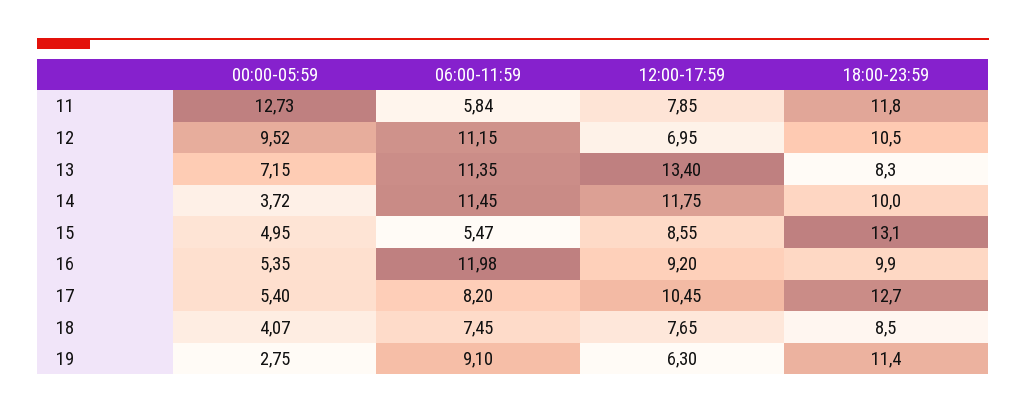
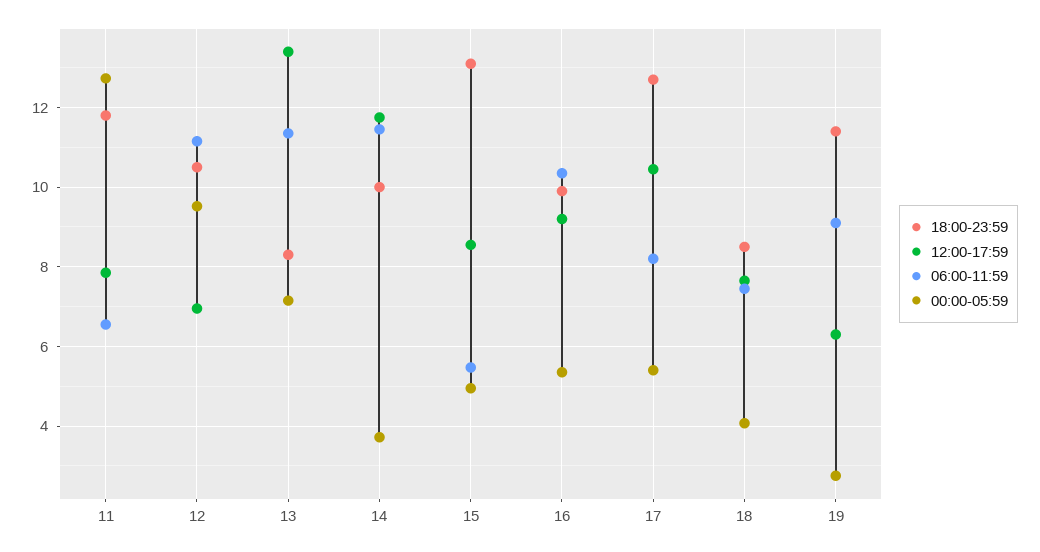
  {
    "00:00-05:59": {
      "11": 12.73,
      "12": 9.52,
      "13": 7.15,
      "14": 3.72,
      "15": 4.95,
      "16": 5.35,
      "17": 5.4,
      "18": 4.07,
      "19": 2.75
    },
    "06:00-11:59": {
-     "11": 5.84,
+     "11": 6.6,
      "12": 11.15,
      "13": 11.35,
      "14": 11.45,
      "15": 5.47,
-     "16": 11.98,
+     "16": 10.4,
      "17": 8.2,
      "18": 7.45,
      "19": 9.1
    },
    "12:00-17:59": {
      "11": 7.85,
      "12": 6.95,
      "13": 13.4,
      "14": 11.75,
      "15": 8.55,
      "16": 9.2,
      "17": 10.45,
      "18": 7.65,
      "19": 6.3
    },
    "18:00-23:59": {
      "11": 11.8,
      "12": 10.5,
      "13": 8.3,
      "14": 10,
      "15": 13.1,
      "16": 9.9,
      "17": 12.7,
      "18": 8.5,
      "19": 11.4
    }
  }

